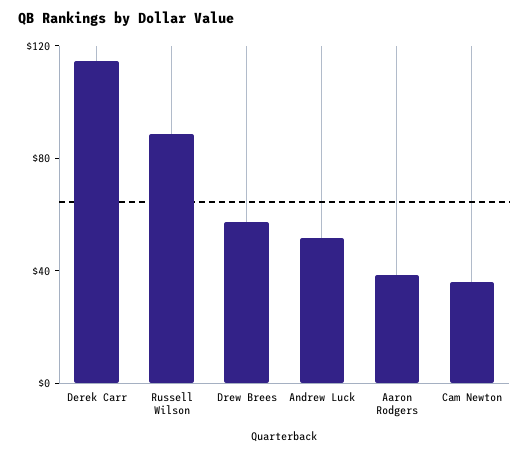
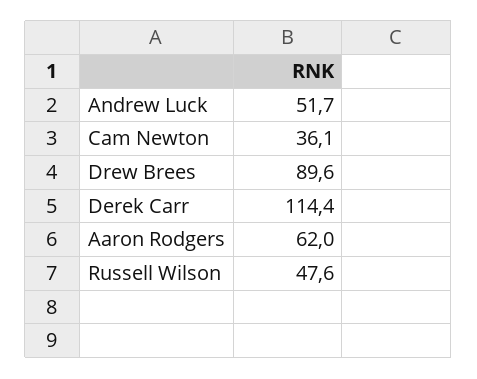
  {
    "Derek Carr": 114.4,
-   "Russell Wilson": 90,
+   "Russell Wilson": 47.6,
-   "Drew Brees": 60,
+   "Drew Brees": 89.6,
    "Andrew Luck": 51.7,
-   "Aaron Rodgers": 40,
+   "Aaron Rodgers": 62,
    "Cam Newton": 36.1
  }

